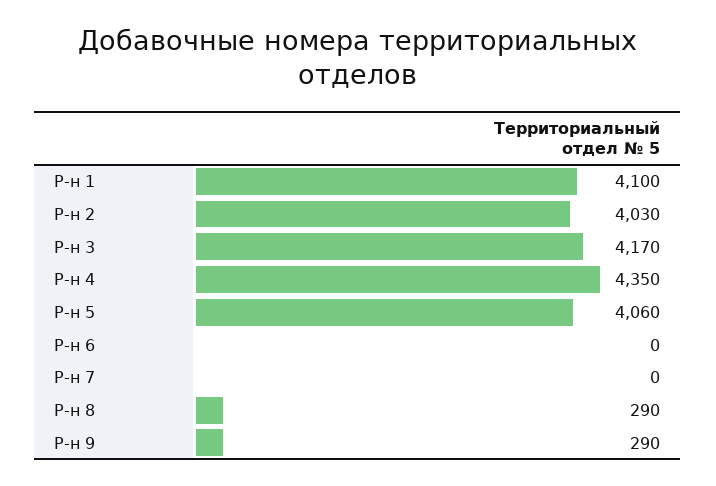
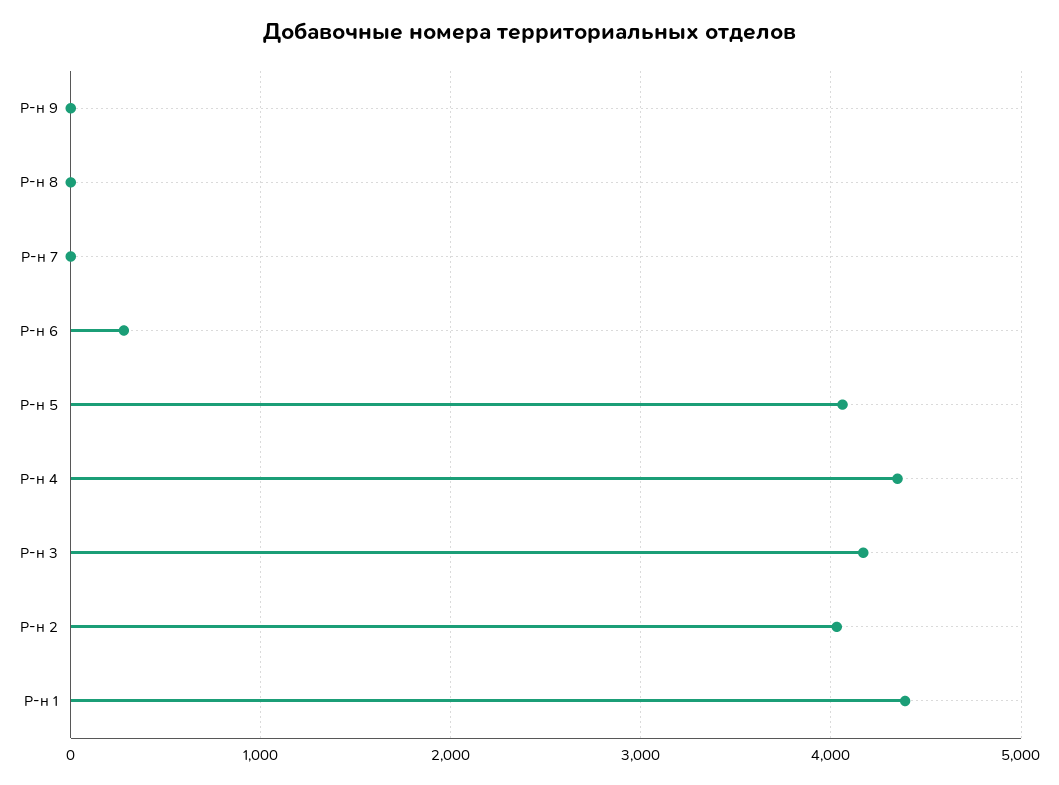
  {
-   "Р-н 1": 4100,
+   "Р-н 1": 4400,
    "Р-н 2": 4030,
    "Р-н 3": 4170,
    "Р-н 4": 4350,
    "Р-н 5": 4060,
-   "Р-н 6": 0,
+   "Р-н 6": 300,
    "Р-н 7": 0,
-   "Р-н 8": 290,
+   "Р-н 8": 0,
-   "Р-н 9": 290
+   "Р-н 9": 0
  }

